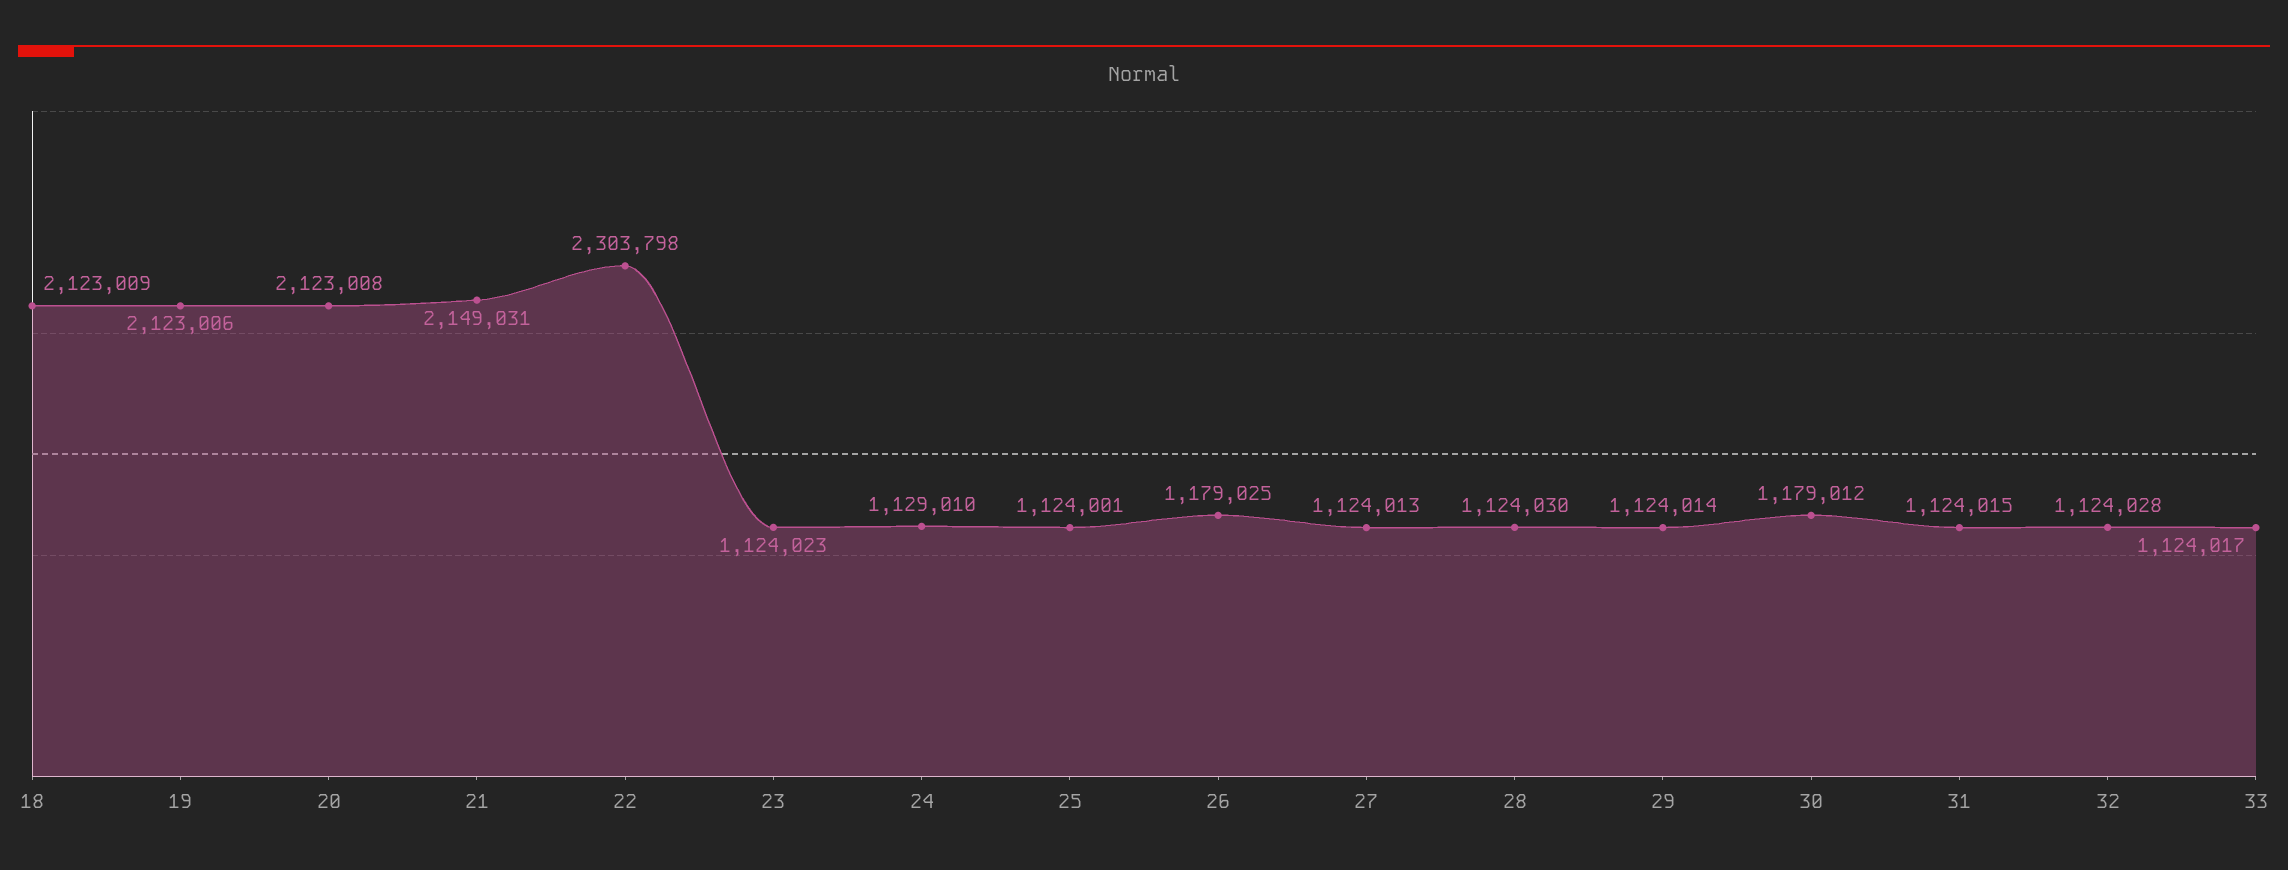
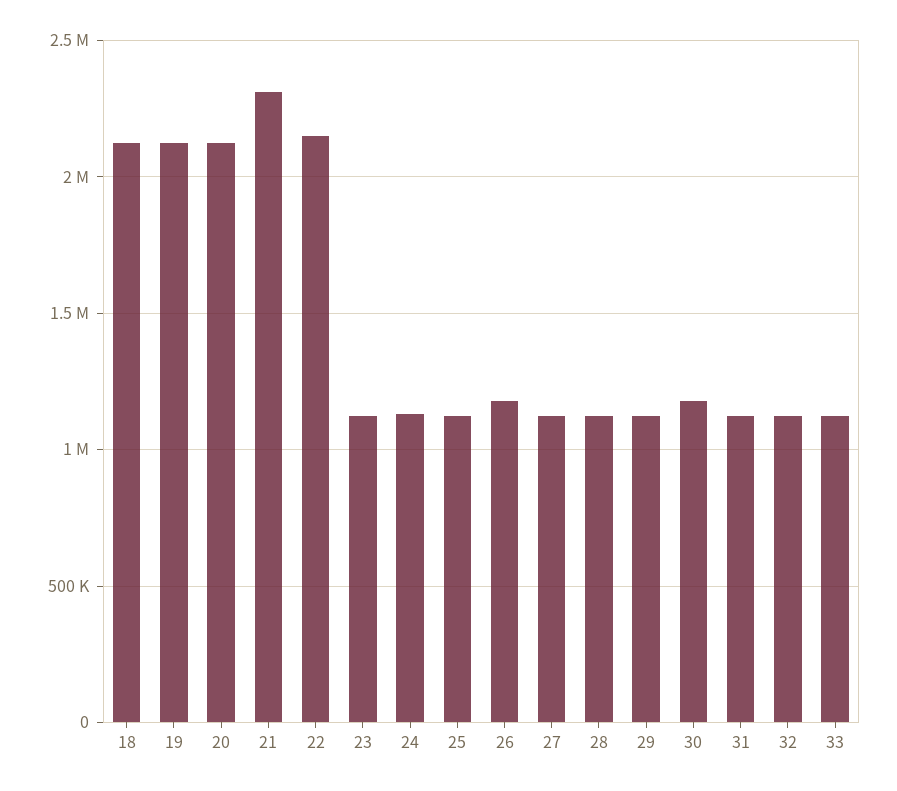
  {
    "18": 2123009,
    "19": 2123006,
    "20": 2123008,
-   "21": 2149031,
+   "21": 2300000,
-   "22": 2303798,
+   "22": 2150000,
    "23": 1124023,
    "24": 1129010,
    "25": 1124001,
    "26": 1179025,
    "27": 1124013,
    "28": 1124030,
    "29": 1124014,
    "30": 1179012,
    "31": 1124015,
    "32": 1124028,
    "33": 1124017
  }

